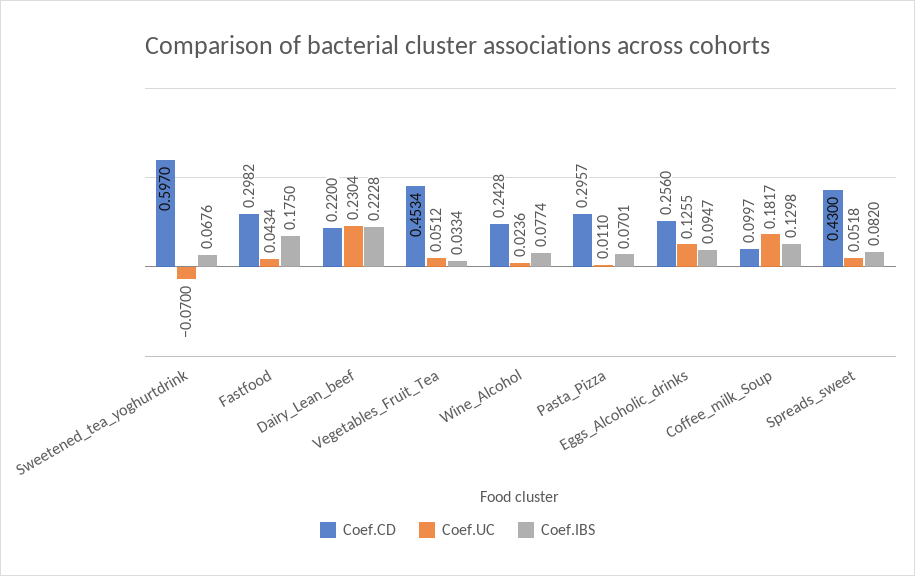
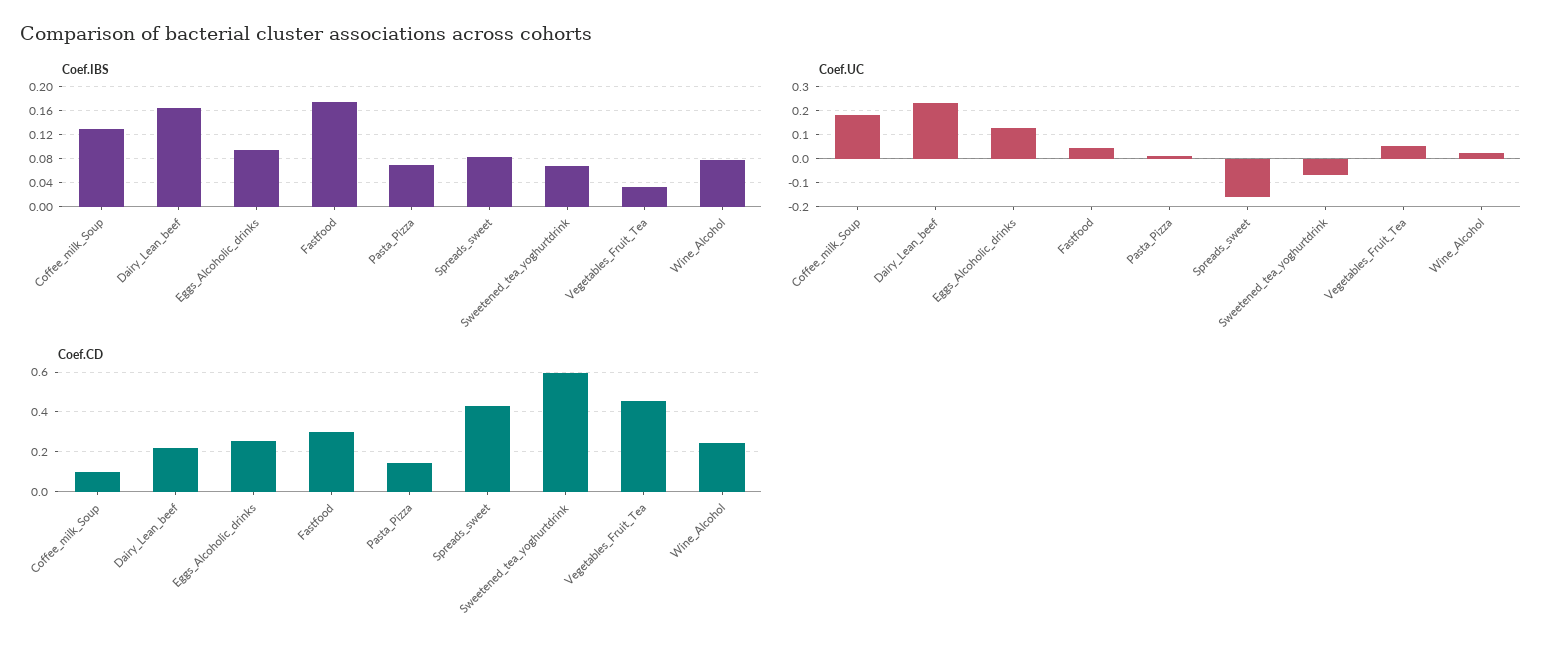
  {
    "Coef.CD": {
      "Sweetened_tea_yoghurtdrink": 0.597,
      "Fastfood": 0.2982,
      "Dairy_Lean_beef": 0.22,
      "Vegetables_Fruit_Tea": 0.4534,
      "Wine_Alcohol": 0.2428,
-     "Pasta_Pizza": 0.2957,
+     "Pasta_Pizza": 0.15,
      "Eggs_Alcoholic_drinks": 0.256,
      "Coffee_milk_Soup": 0.0997,
      "Spreads_sweet": 0.43
    },
    "Coef.UC": {
      "Sweetened_tea_yoghurtdrink": -0.07,
      "Fastfood": 0.0434,
      "Dairy_Lean_beef": 0.2304,
      "Vegetables_Fruit_Tea": 0.0512,
      "Wine_Alcohol": 0.0236,
      "Pasta_Pizza": 0.011,
      "Eggs_Alcoholic_drinks": 0.1255,
      "Coffee_milk_Soup": 0.1817,
-     "Spreads_sweet": 0.0518
+     "Spreads_sweet": -0.15
    },
    "Coef.IBS": {
      "Sweetened_tea_yoghurtdrink": 0.0676,
      "Fastfood": 0.175,
-     "Dairy_Lean_beef": 0.2228,
+     "Dairy_Lean_beef": 0.16,
      "Vegetables_Fruit_Tea": 0.0334,
      "Wine_Alcohol": 0.0774,
      "Pasta_Pizza": 0.0701,
      "Eggs_Alcoholic_drinks": 0.0947,
      "Coffee_milk_Soup": 0.1298,
      "Spreads_sweet": 0.082
    }
  }

